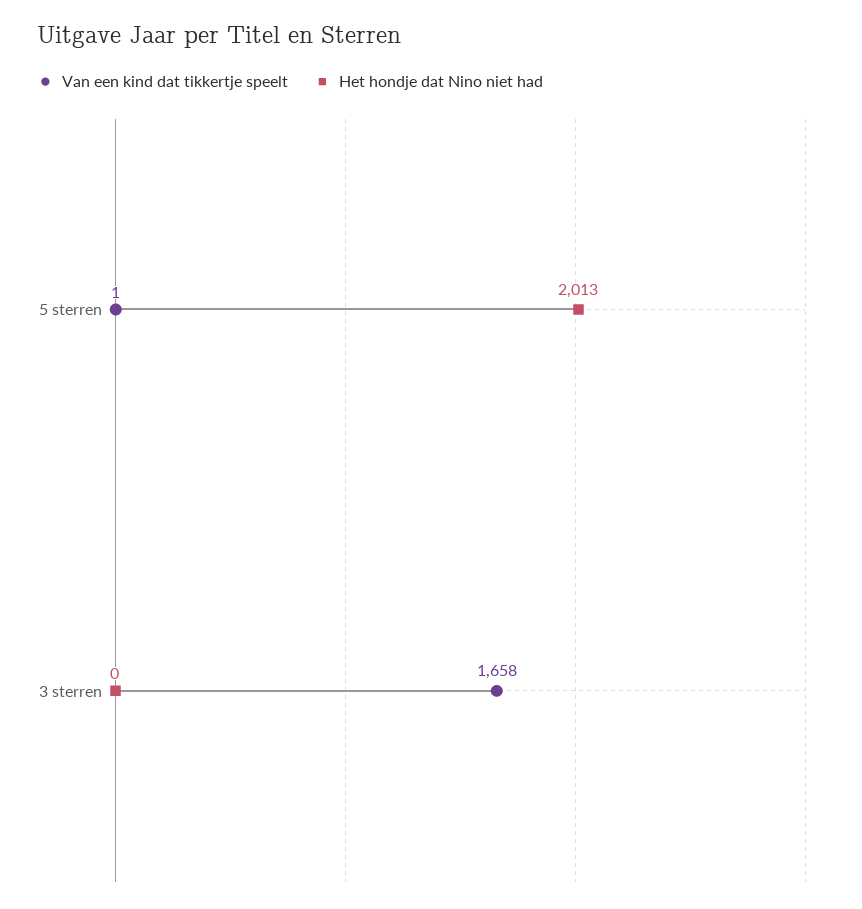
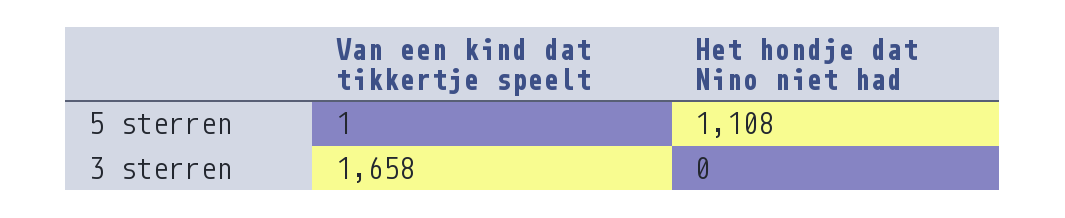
  {
    "Van een kind dat tikkertje speelt": {
      "5 sterren": 1,
      "3 sterren": 1658
    },
    "Het hondje dat Nino niet had": {
-     "5 sterren": 2013,
+     "5 sterren": 1108,
      "3 sterren": 0
    }
  }

